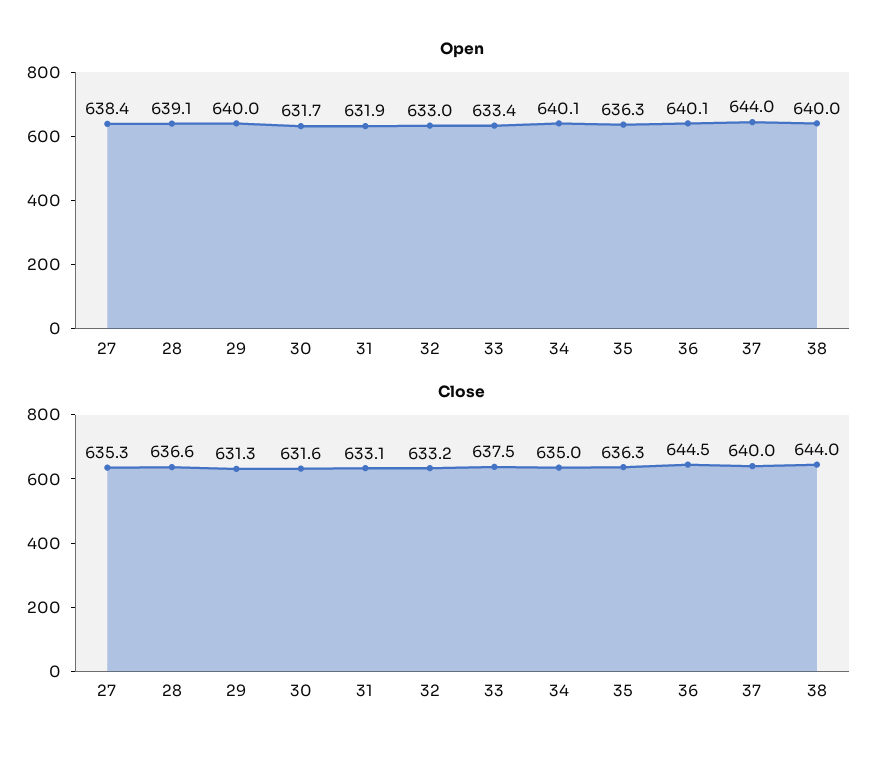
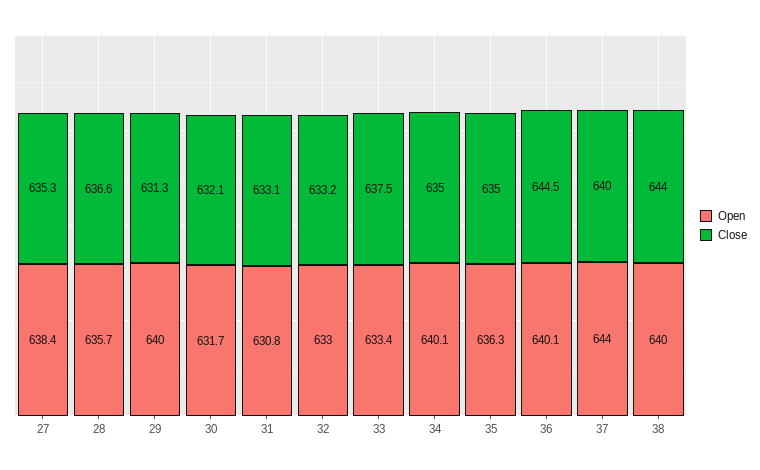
  {
    "Open": {
      "27": 638.4,
-     "28": 639.1,
+     "28": 635.7,
      "29": 640,
      "30": 631.7,
-     "31": 631.9,
+     "31": 630.8,
      "32": 633,
      "33": 633.4,
      "34": 640.1,
      "35": 636.3,
      "36": 640.1,
      "37": 644,
      "38": 640
    },
    "Close": {
      "27": 635.3,
      "28": 636.6,
      "29": 631.3,
-     "30": 631.6,
+     "30": 632.1,
      "31": 633.1,
      "32": 633.2,
      "33": 637.5,
      "34": 635,
-     "35": 636.3,
+     "35": 635,
      "36": 644.5,
      "37": 640,
      "38": 644
    }
  }

